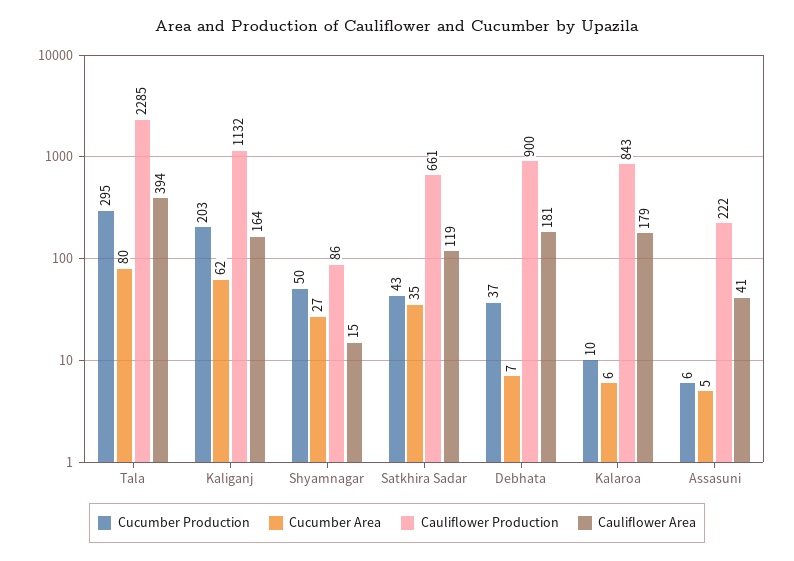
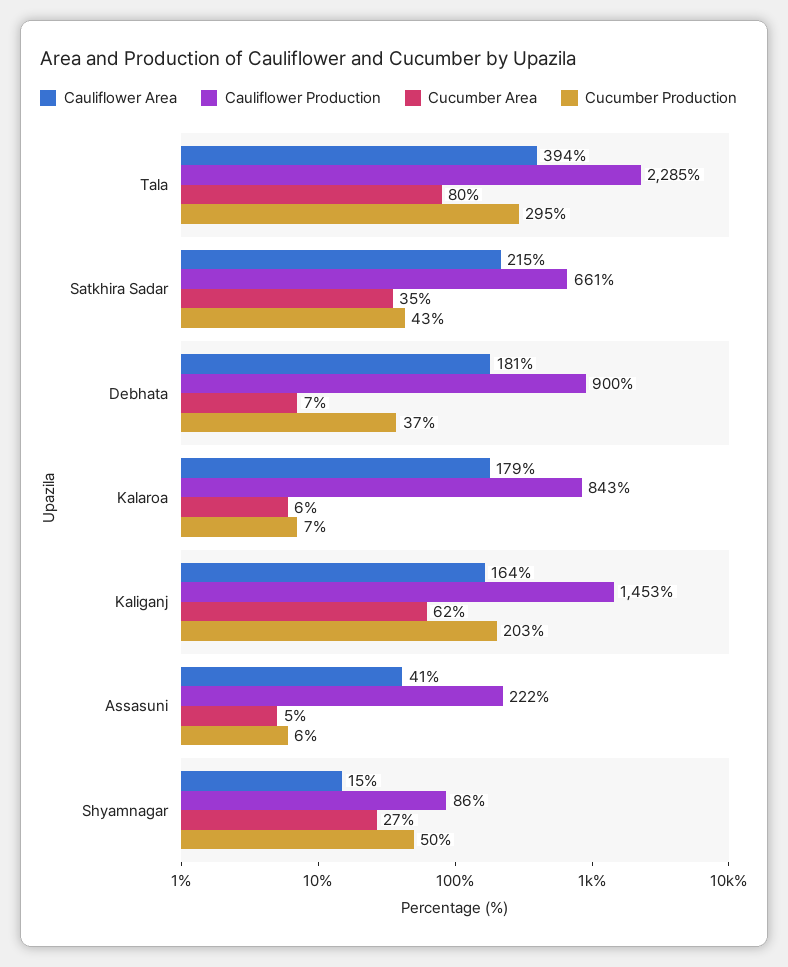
  {
    "Cucumber Production": {
      "Tala": 295,
      "Kaliganj": 203,
      "Shyamnagar": 50,
      "Satkhira Sadar": 43,
      "Debhata": 37,
-     "Kalaroa": 10,
+     "Kalaroa": 7,
      "Assasuni": 6
    },
    "Cucumber Area": {
      "Tala": 80,
      "Kaliganj": 62,
      "Shyamnagar": 27,
      "Satkhira Sadar": 35,
      "Debhata": 7,
      "Kalaroa": 6,
      "Assasuni": 5
    },
    "Cauliflower Production": {
      "Tala": 2285,
-     "Kaliganj": 1132,
+     "Kaliganj": 1453,
      "Shyamnagar": 86,
      "Satkhira Sadar": 661,
      "Debhata": 900,
      "Kalaroa": 843,
      "Assasuni": 222
    },
    "Cauliflower Area": {
      "Tala": 394,
      "Kaliganj": 164,
      "Shyamnagar": 15,
-     "Satkhira Sadar": 119,
+     "Satkhira Sadar": 215,
      "Debhata": 181,
      "Kalaroa": 179,
      "Assasuni": 41
    }
  }

